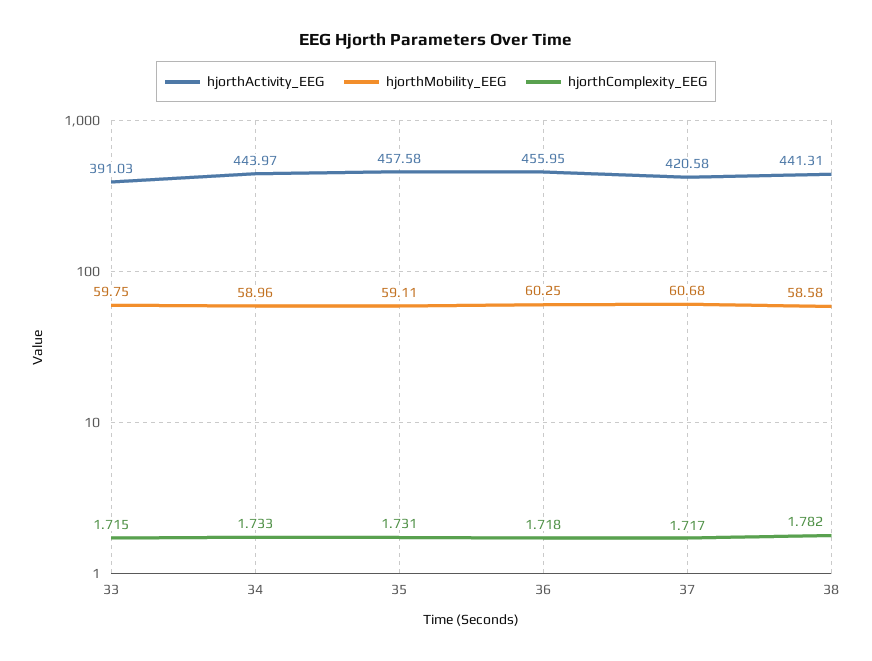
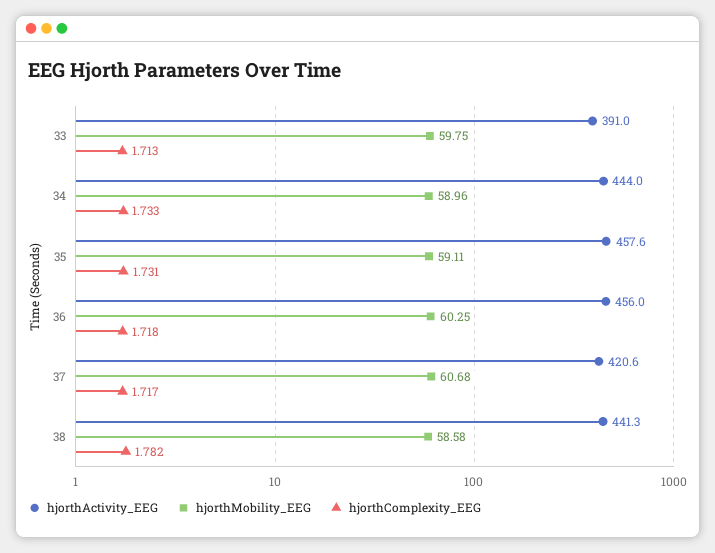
  {
    "hjorthActivity_EEG": {
      "33": 391.03,
      "34": 443.97,
      "35": 457.58,
      "36": 455.95,
      "37": 420.58,
      "38": 441.31
    },
    "hjorthMobility_EEG": {
      "33": 59.75,
      "34": 58.96,
      "35": 59.11,
      "36": 60.25,
      "37": 60.68,
      "38": 58.58
    },
    "hjorthComplexity_EEG": {
-     "33": 1.715,
+     "33": 1.713,
      "34": 1.733,
      "35": 1.731,
      "36": 1.718,
      "37": 1.717,
      "38": 1.782
    }
  }

